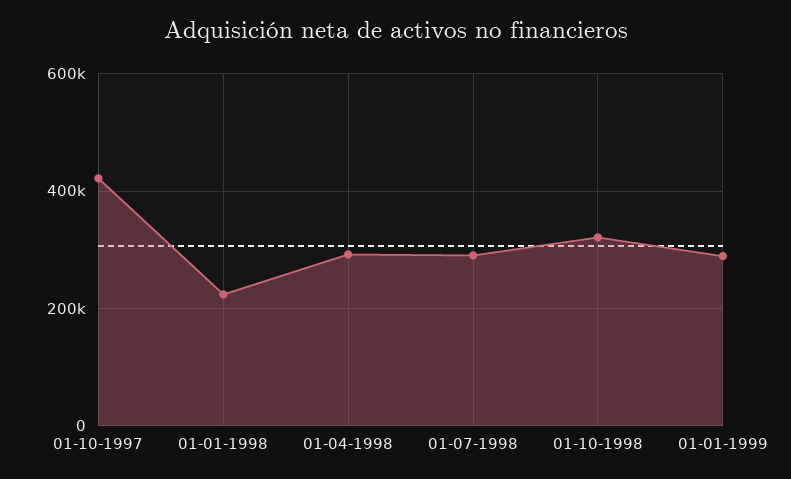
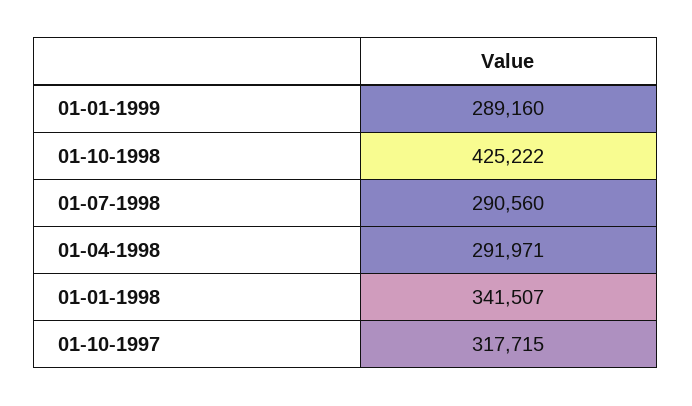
  {
-   "01-10-1997": 420000,
+   "01-10-1997": 317715,
-   "01-01-1998": 220000,
+   "01-01-1998": 341507,
    "01-04-1998": 291971,
    "01-07-1998": 290560,
-   "01-10-1998": 320000,
+   "01-10-1998": 425222,
    "01-01-1999": 289160
  }

